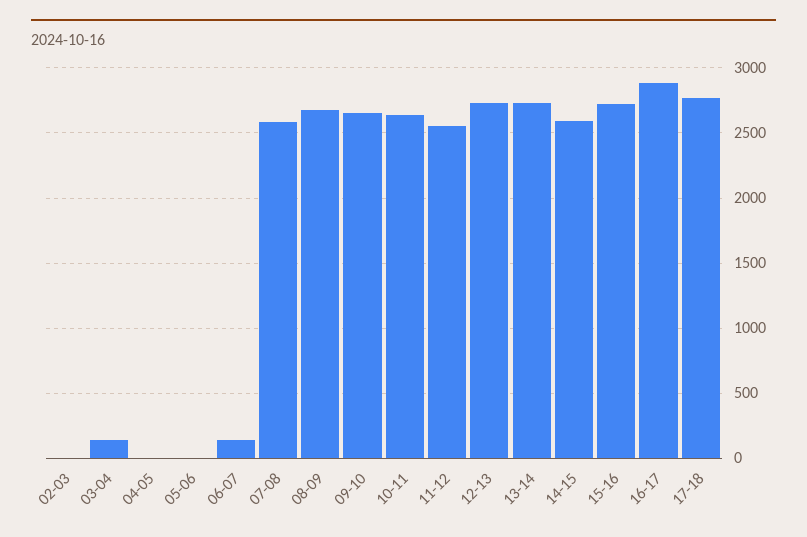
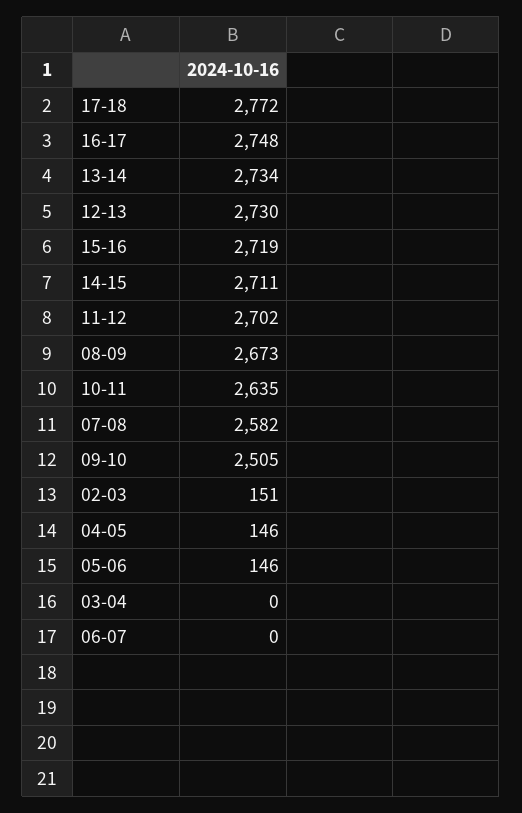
  {
-   "02-03": 0,
+   "02-03": 151,
-   "03-04": 150,
+   "03-04": 0,
-   "04-05": 0,
+   "04-05": 146,
-   "05-06": 0,
+   "05-06": 146,
-   "06-07": 150,
+   "06-07": 0,
    "07-08": 2582,
    "08-09": 2673,
-   "09-10": 2650,
+   "09-10": 2505,
    "10-11": 2635,
-   "11-12": 2550,
+   "11-12": 2702,
    "12-13": 2730,
    "13-14": 2734,
-   "14-15": 2600,
+   "14-15": 2711,
    "15-16": 2719,
-   "16-17": 2900,
+   "16-17": 2748,
    "17-18": 2772
  }

